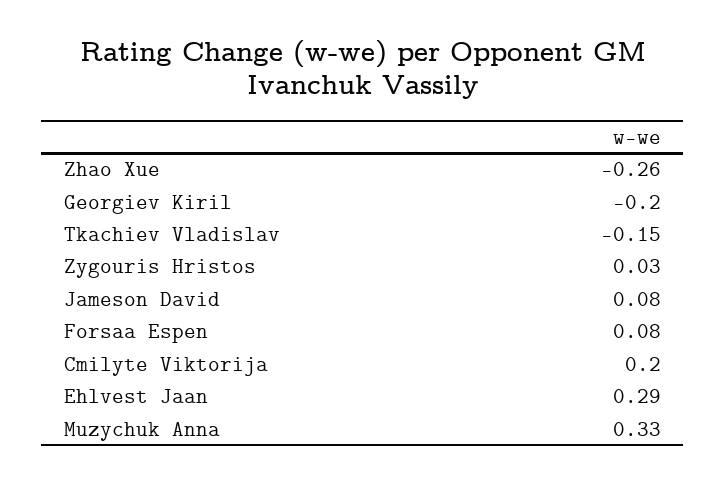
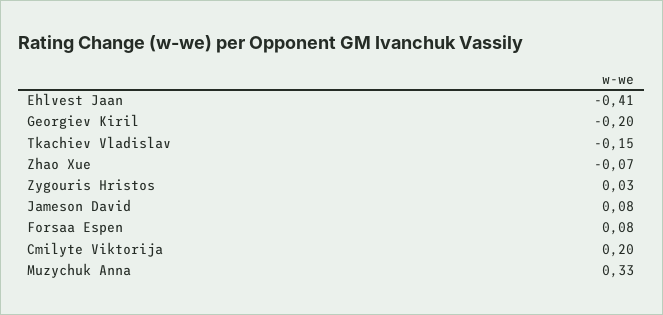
  {
-   "Zhao Xue": -0.26,
+   "Zhao Xue": -0.07,
    "Georgiev Kiril": -0.2,
    "Tkachiev Vladislav": -0.15,
    "Zygouris Hristos": 0.03,
    "Jameson David": 0.08,
    "Forsaa Espen": 0.08,
    "Cmilyte Viktorija": 0.2,
-   "Ehlvest Jaan": 0.29,
+   "Ehlvest Jaan": -0.41,
    "Muzychuk Anna": 0.33
  }

